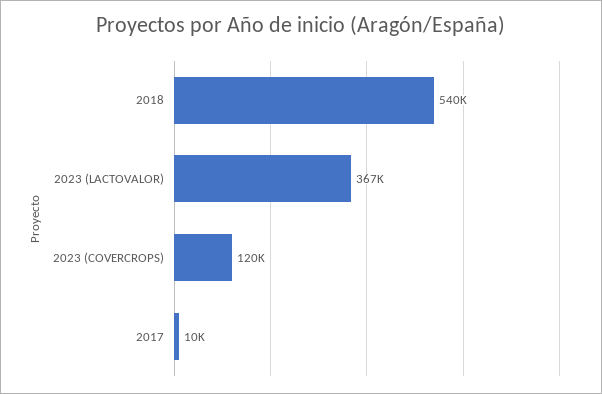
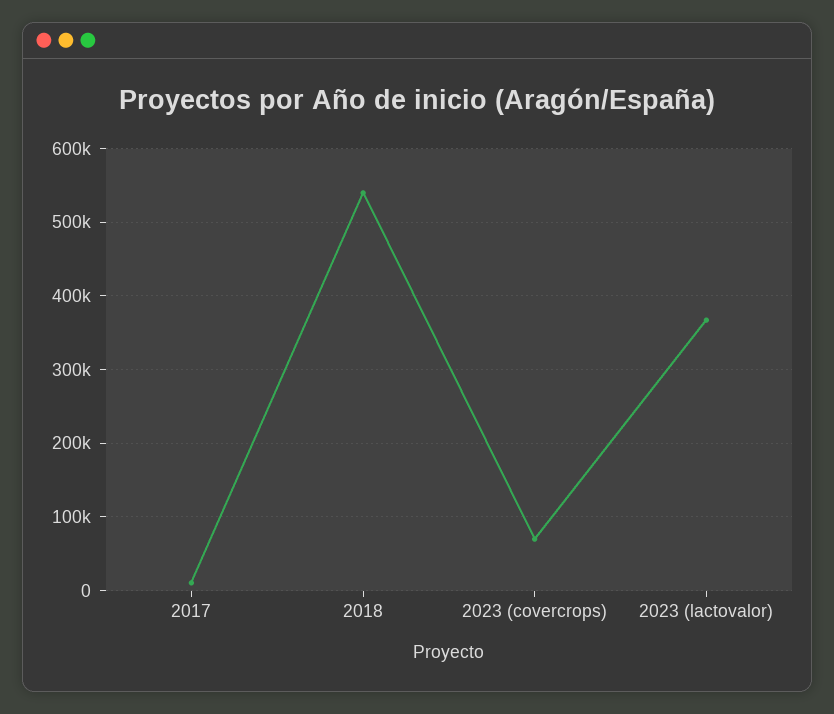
  {
    "2018": 540000,
    "2023 (LACTOVALOR)": 367000,
-   "2023 (COVERCROPS)": 120000,
+   "2023 (COVERCROPS)": 70000,
    "2017": 10000
  }

